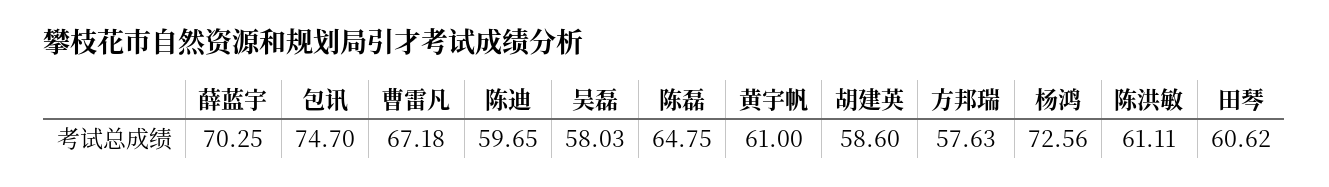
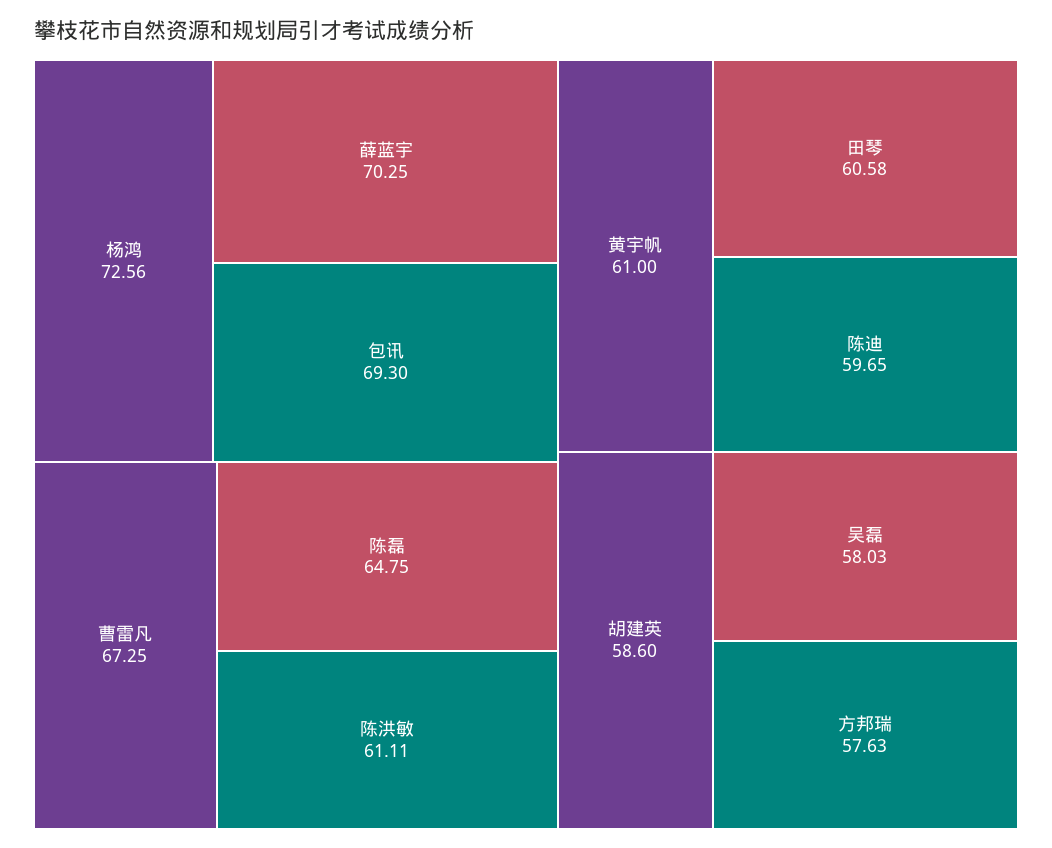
  {
    "薛蓝宇": 70.25,
-   "包讯": 74.7,
+   "包讯": 69.3,
-   "曹雷凡": 67.18,
+   "曹雷凡": 67.25,
    "陈迪": 59.65,
    "吴磊": 58.03,
    "陈磊": 64.75,
    "黄宇帆": 61,
    "胡建英": 58.6,
    "方邦瑞": 57.63,
    "杨鸿": 72.56,
    "陈洪敏": 61.11,
-   "田琴": 60.62
+   "田琴": 60.58
  }

